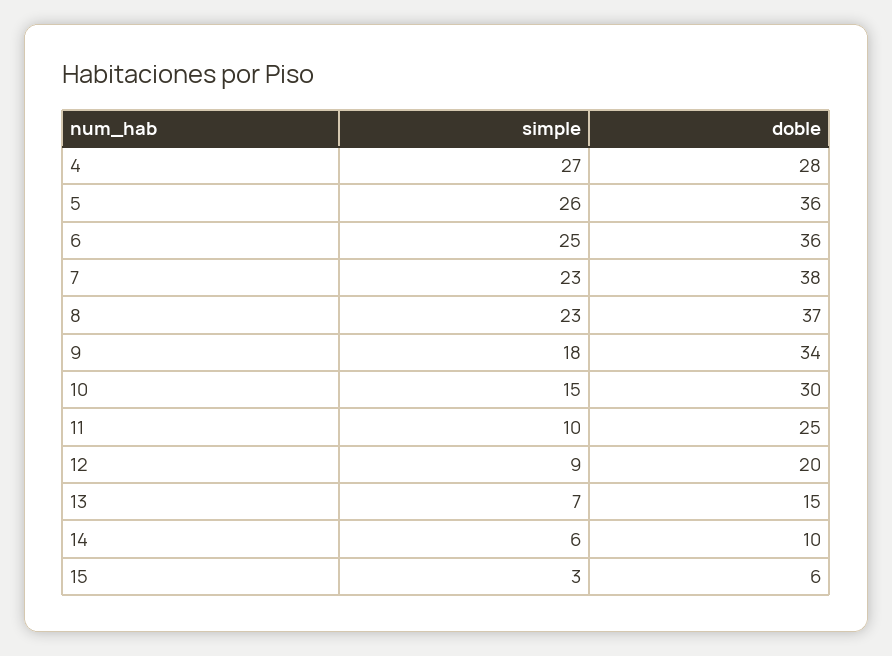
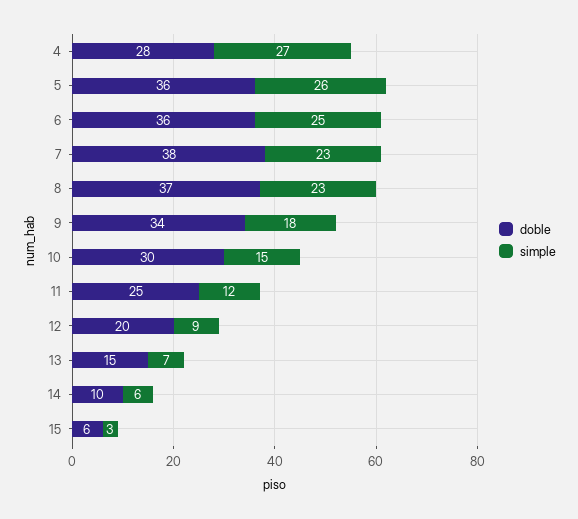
  {
    "simple": {
      "4": 27,
      "5": 26,
      "6": 25,
      "7": 23,
      "8": 23,
      "9": 18,
      "10": 15,
-     "11": 10,
+     "11": 12,
      "12": 9,
      "13": 7,
      "14": 6,
      "15": 3
    },
    "doble": {
      "4": 28,
      "5": 36,
      "6": 36,
      "7": 38,
      "8": 37,
      "9": 34,
      "10": 30,
      "11": 25,
      "12": 20,
      "13": 15,
      "14": 10,
      "15": 6
    }
  }

